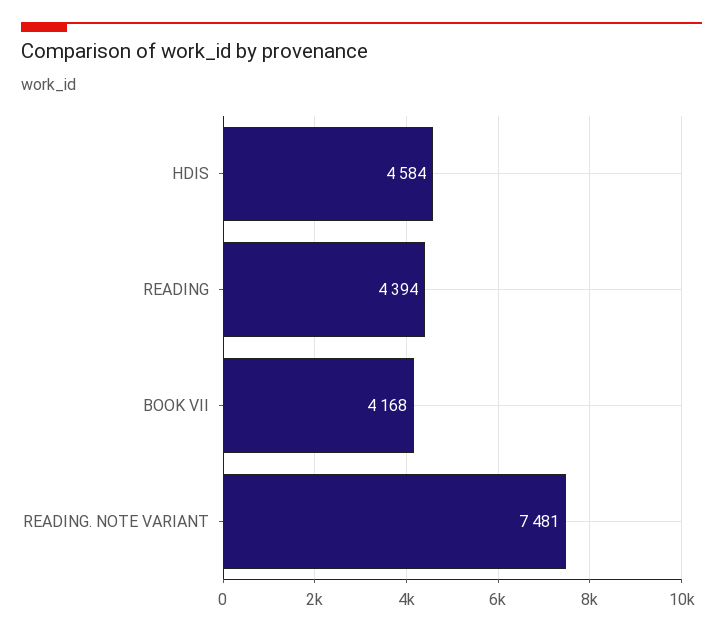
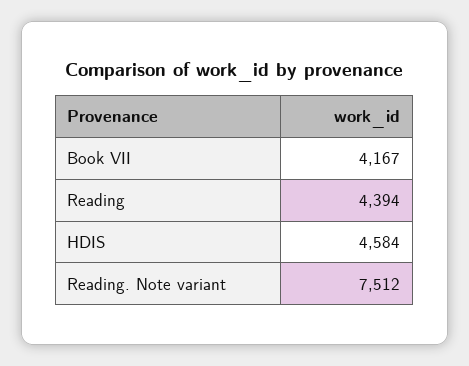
  {
    "HDIS": 4584,
    "READING": 4394,
-   "BOOK VII": 4168,
+   "BOOK VII": 4167,
-   "READING. NOTE VARIANT": 7481
+   "READING. NOTE VARIANT": 7512
  }

